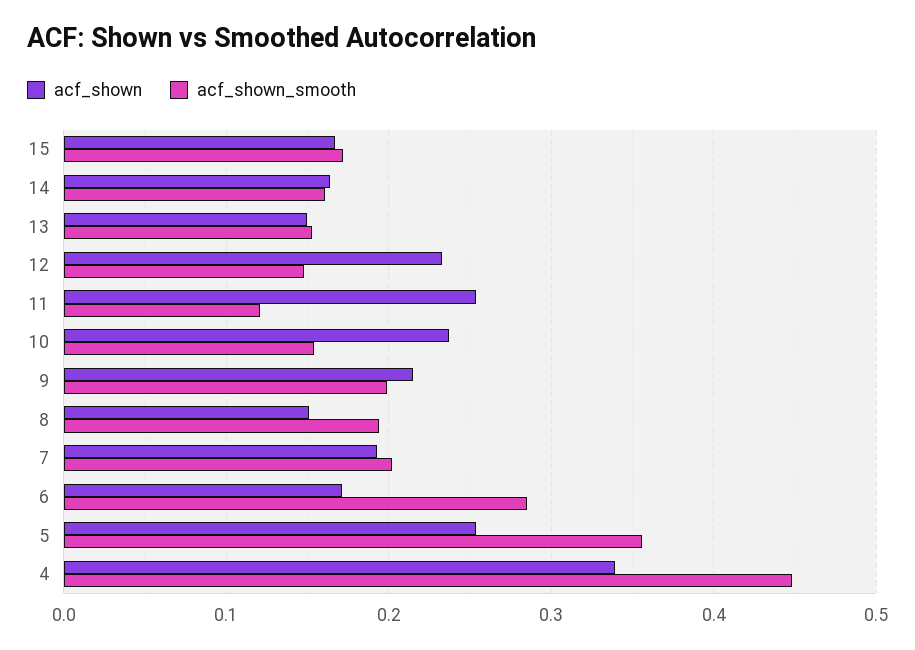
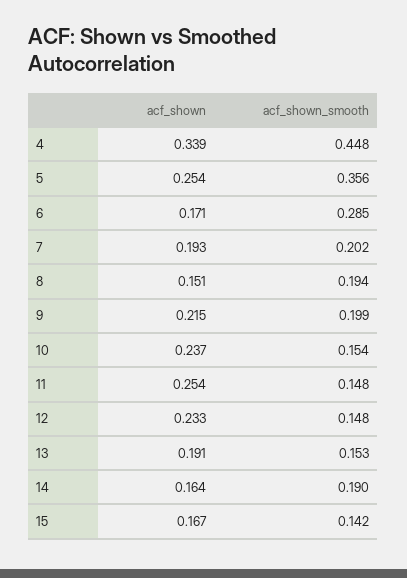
  {
    "acf_shown": {
      "15": 0.167,
      "14": 0.164,
-     "13": 0.15,
+     "13": 0.191,
      "12": 0.233,
      "11": 0.254,
      "10": 0.237,
      "9": 0.215,
      "8": 0.151,
      "7": 0.193,
      "6": 0.171,
      "5": 0.254,
      "4": 0.339
    },
    "acf_shown_smooth": {
-     "15": 0.17,
+     "15": 0.142,
-     "14": 0.16,
+     "14": 0.19,
      "13": 0.153,
      "12": 0.148,
-     "11": 0.12,
+     "11": 0.148,
      "10": 0.154,
      "9": 0.199,
      "8": 0.194,
      "7": 0.202,
      "6": 0.285,
      "5": 0.356,
      "4": 0.448
    }
  }

